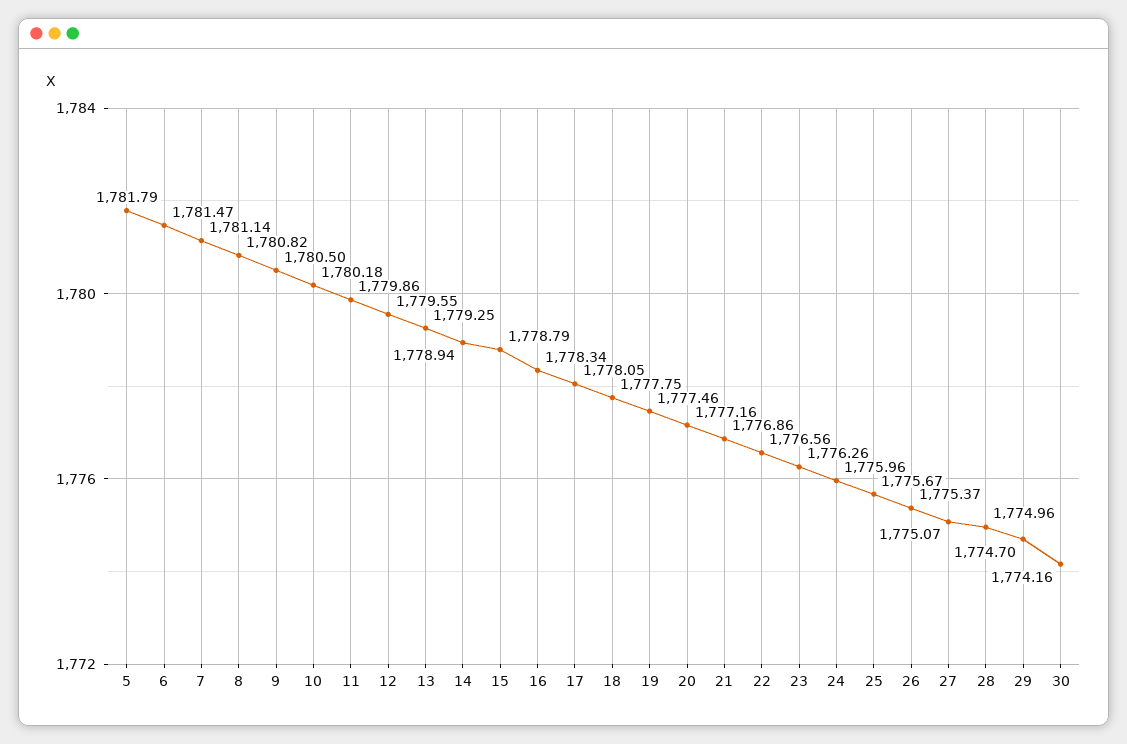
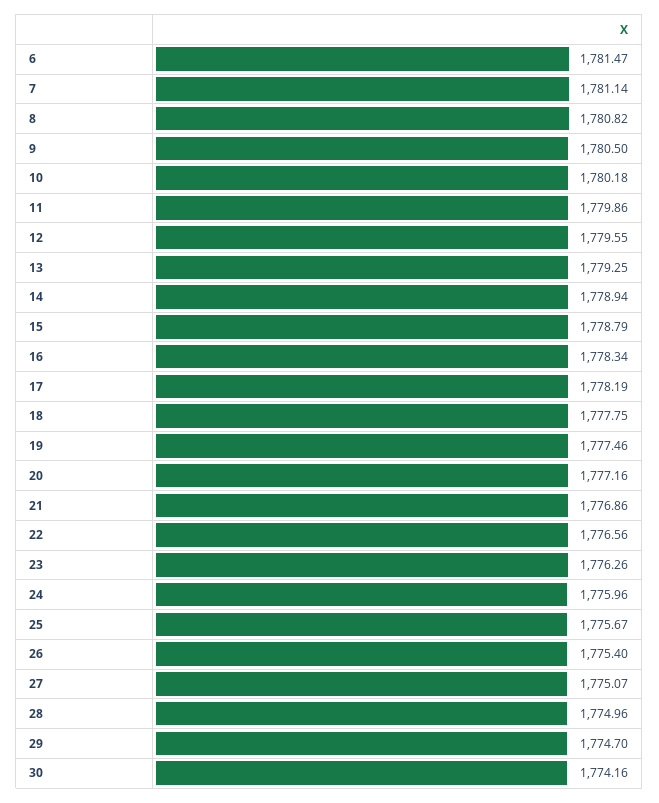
  {
-   "5": 1781.79,
    "6": 1781.47,
    "7": 1781.14,
    "8": 1780.82,
    "9": 1780.5,
    "10": 1780.18,
    "11": 1779.86,
    "12": 1779.55,
    "13": 1779.25,
    "14": 1778.94,
    "15": 1778.79,
    "16": 1778.34,
-   "17": 1778.05,
+   "17": 1778.19,
    "18": 1777.75,
    "19": 1777.46,
    "20": 1777.16,
    "21": 1776.86,
    "22": 1776.56,
    "23": 1776.26,
    "24": 1775.96,
    "25": 1775.67,
-   "26": 1775.37,
+   "26": 1775.4,
    "27": 1775.07,
    "28": 1774.96,
    "29": 1774.7,
    "30": 1774.16
  }

